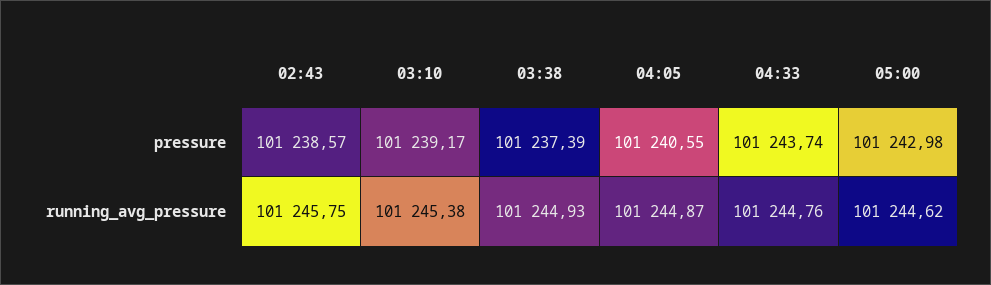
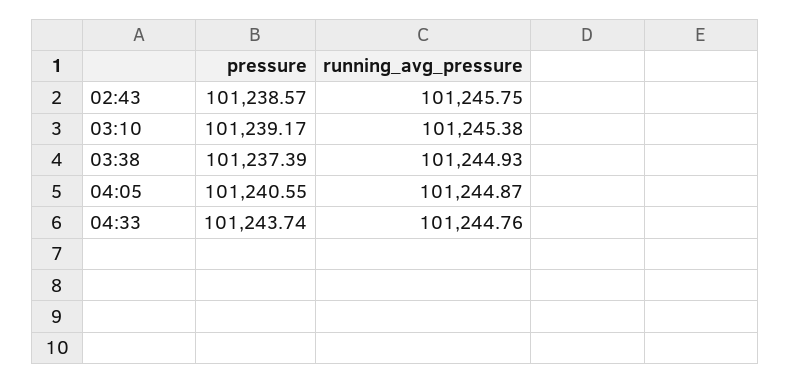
  {
    "02:43": {
      "pressure": 101238.57,
      "running_avg_pressure": 101245.75
    },
    "03:10": {
      "pressure": 101239.17,
      "running_avg_pressure": 101245.38
    },
    "03:38": {
      "pressure": 101237.39,
      "running_avg_pressure": 101244.93
    },
    "04:05": {
      "pressure": 101240.55,
      "running_avg_pressure": 101244.87
    },
    "04:33": {
      "pressure": 101243.74,
      "running_avg_pressure": 101244.76
-   },
+   }
-   "05:00": {
-     "pressure": 101242.98,
-     "running_avg_pressure": 101244.62
-   }
  }

